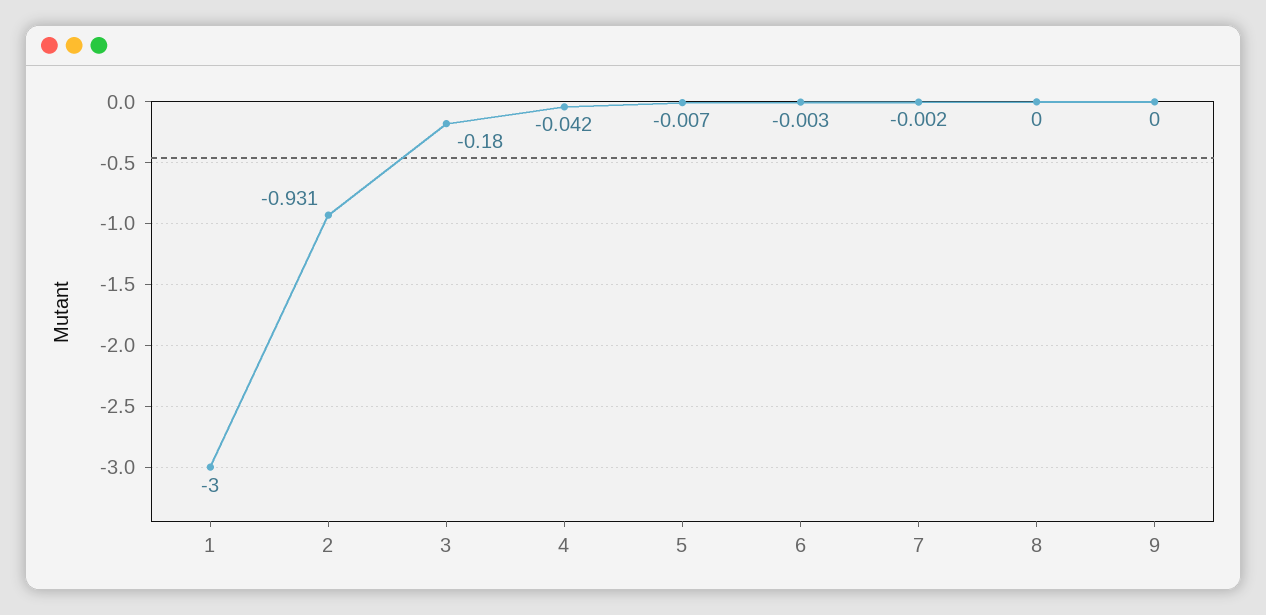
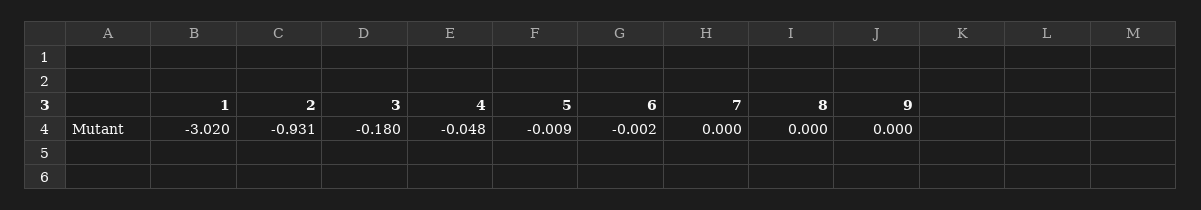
  {
-   "1": -3,
+   "1": -3.02,
    "2": -0.931,
    "3": -0.18,
-   "4": -0.042,
+   "4": -0.048,
-   "5": -0.007,
+   "5": -0.009,
-   "6": -0.003,
+   "6": -0.002,
-   "7": -0.002,
+   "7": 0,
    "8": 0,
    "9": 0
  }

